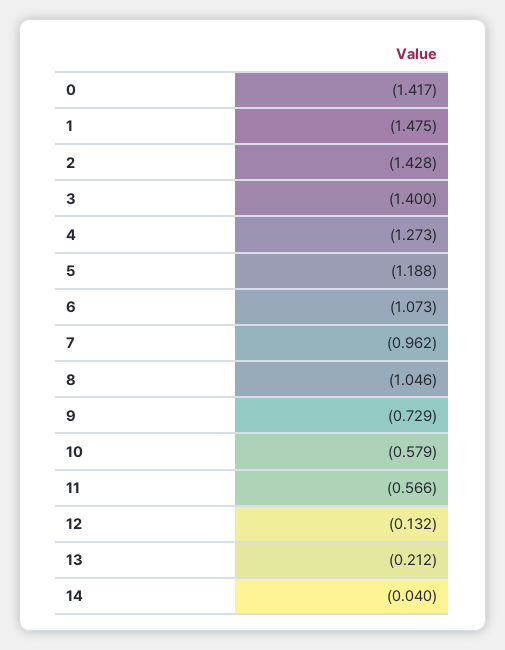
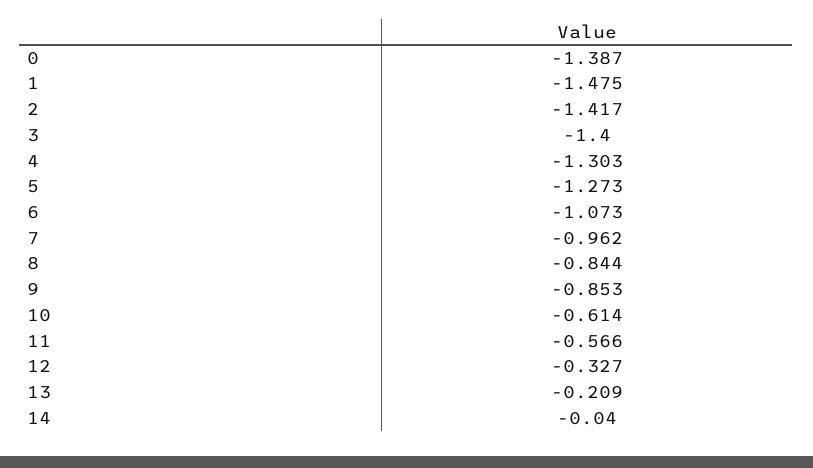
  {
-   "0": -1.417,
+   "0": -1.387,
    "1": -1.475,
-   "2": -1.428,
+   "2": -1.417,
    "3": -1.4,
-   "4": -1.273,
+   "4": -1.303,
-   "5": -1.188,
+   "5": -1.273,
    "6": -1.073,
    "7": -0.962,
-   "8": -1.046,
+   "8": -0.844,
-   "9": -0.729,
+   "9": -0.853,
-   "10": -0.579,
+   "10": -0.614,
    "11": -0.566,
-   "12": -0.132,
+   "12": -0.327,
-   "13": -0.212,
+   "13": -0.209,
    "14": -0.04
  }

